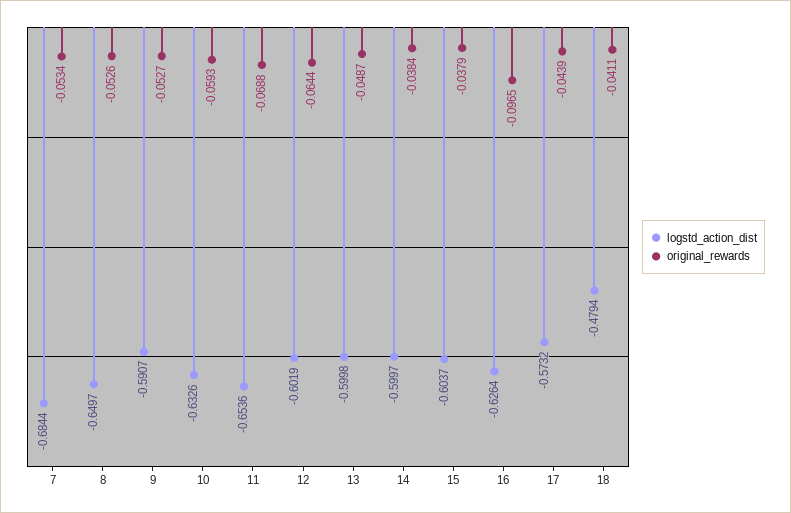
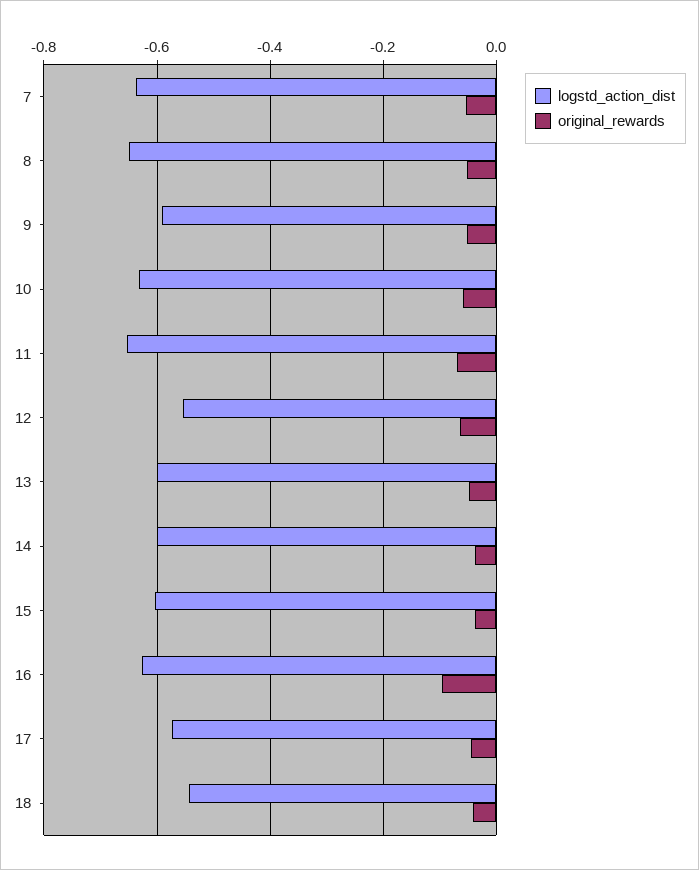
  {
    "logstd_action_dist": {
-     "7": -0.6844,
+     "7": -0.64,
      "8": -0.6497,
      "9": -0.5907,
      "10": -0.6326,
      "11": -0.6536,
-     "12": -0.6019,
+     "12": -0.56,
      "13": -0.5998,
      "14": -0.5997,
      "15": -0.6037,
      "16": -0.6264,
      "17": -0.5732,
-     "18": -0.4794
+     "18": -0.54
    },
    "original_rewards": {
      "7": -0.0534,
      "8": -0.0526,
      "9": -0.0527,
      "10": -0.0593,
      "11": -0.0688,
      "12": -0.0644,
      "13": -0.0487,
      "14": -0.0384,
      "15": -0.0379,
      "16": -0.0965,
      "17": -0.0439,
      "18": -0.0411
    }
  }

